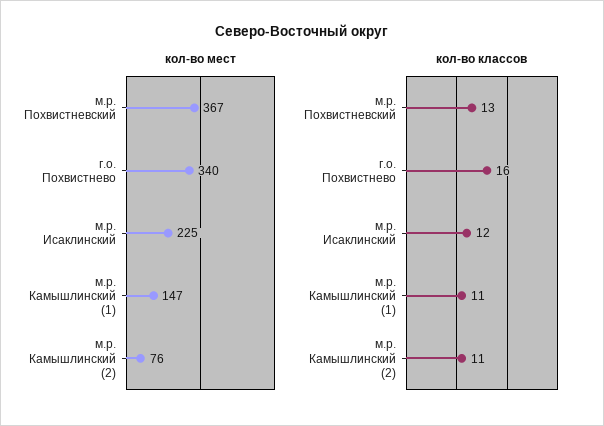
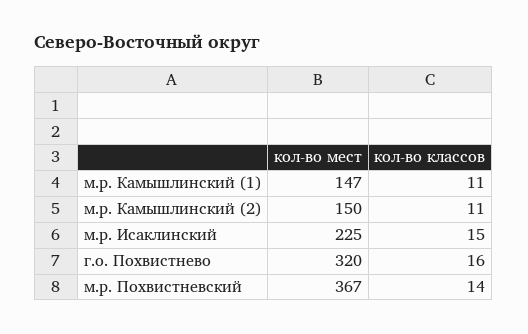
  {
    "кол-во мест": {
      "м.р. Похвистневский": 367,
-     "г.о. Похвистнево": 340,
+     "г.о. Похвистнево": 320,
      "м.р. Исаклинский": 225,
      "м.р. Камышлинский (1)": 147,
-     "м.р. Камышлинский (2)": 76
+     "м.р. Камышлинский (2)": 150
    },
    "кол-во классов": {
-     "м.р. Похвистневский": 13,
+     "м.р. Похвистневский": 14,
      "г.о. Похвистнево": 16,
-     "м.р. Исаклинский": 12,
+     "м.р. Исаклинский": 15,
      "м.р. Камышлинский (1)": 11,
      "м.р. Камышлинский (2)": 11
    }
  }

